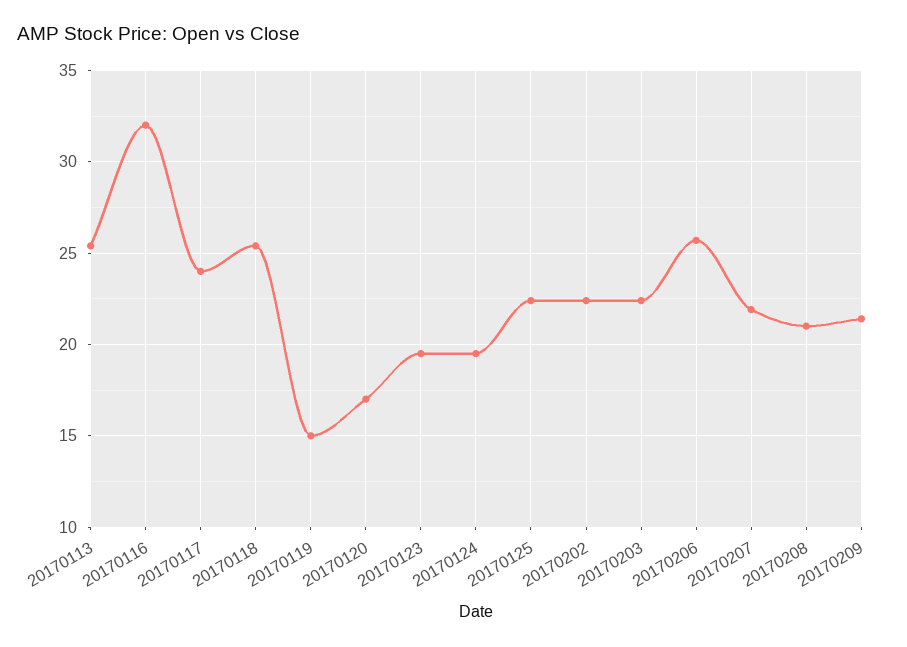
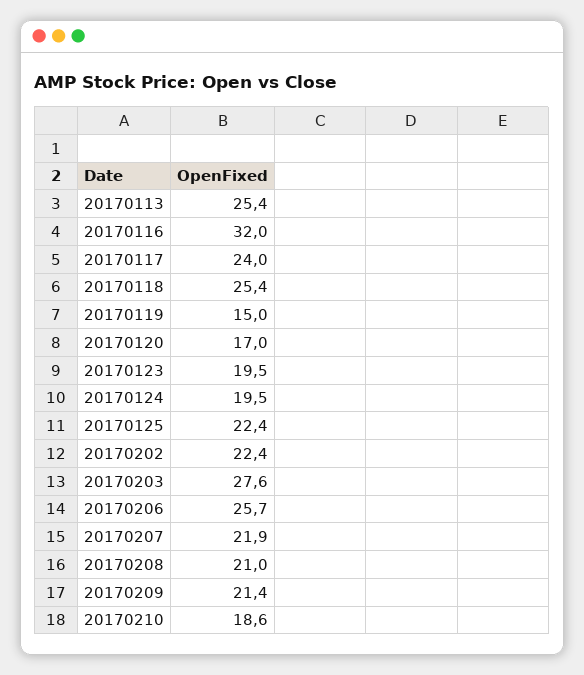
  {
    "20170113": 25.4,
    "20170116": 32,
    "20170117": 24,
    "20170118": 25.4,
    "20170119": 15,
    "20170120": 17,
    "20170123": 19.5,
    "20170124": 19.5,
    "20170125": 22.4,
    "20170202": 22.4,
-   "20170203": 22.5,
+   "20170203": 27.6,
    "20170206": 25.7,
    "20170207": 21.9,
    "20170208": 21,
-   "20170209": 21.4
+   "20170209": 21.4,
+   "20170210": 18.6
  }

